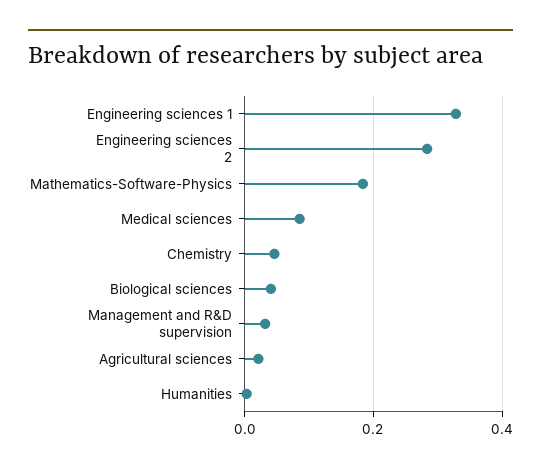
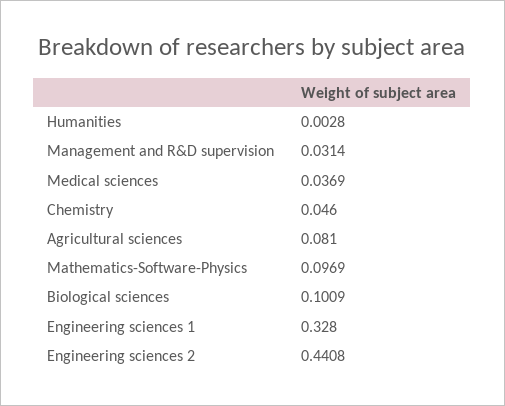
  {
    "Engineering sciences 1": 0.328,
-   "Engineering sciences 2": 0.28,
+   "Engineering sciences 2": 0.4408,
-   "Mathematics-Software-Physics": 0.18,
+   "Mathematics-Software-Physics": 0.0969,
-   "Medical sciences": 0.08,
+   "Medical sciences": 0.0369,
    "Chemistry": 0.046,
-   "Biological sciences": 0.04,
+   "Biological sciences": 0.1009,
    "Management and R&D supervision": 0.0314,
-   "Agricultural sciences": 0.02,
+   "Agricultural sciences": 0.081,
    "Humanities": 0.0028
  }

